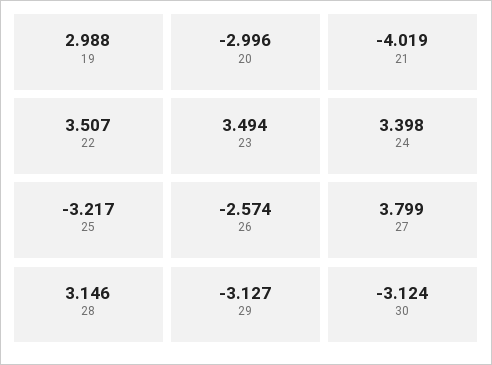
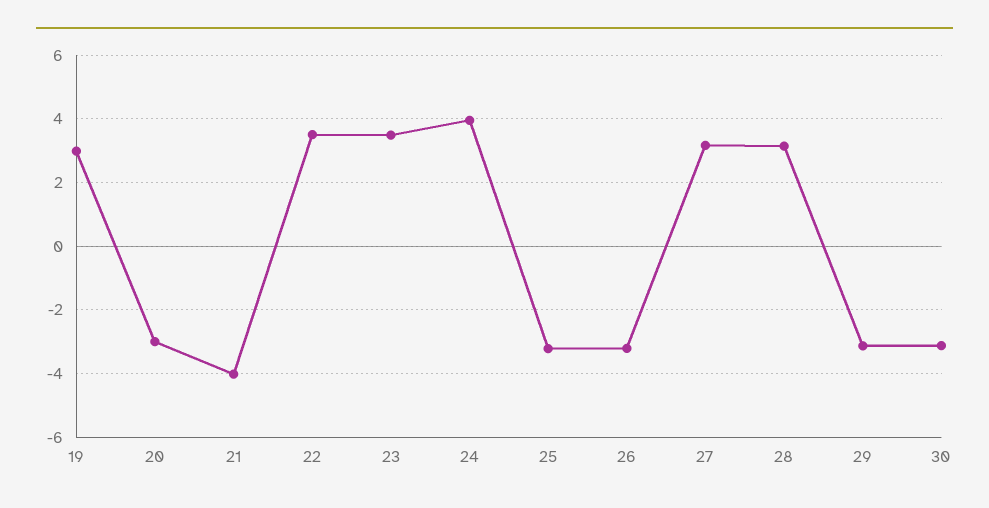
  {
    "19": 2.988,
    "20": -2.996,
    "21": -4.019,
    "22": 3.507,
    "23": 3.494,
-   "24": 3.398,
+   "24": 4,
    "25": -3.217,
-   "26": -2.574,
+   "26": -3.2,
-   "27": 3.799,
+   "27": 3.2,
    "28": 3.146,
    "29": -3.127,
    "30": -3.124
  }

